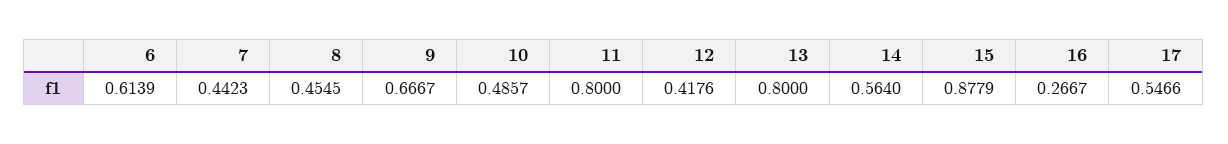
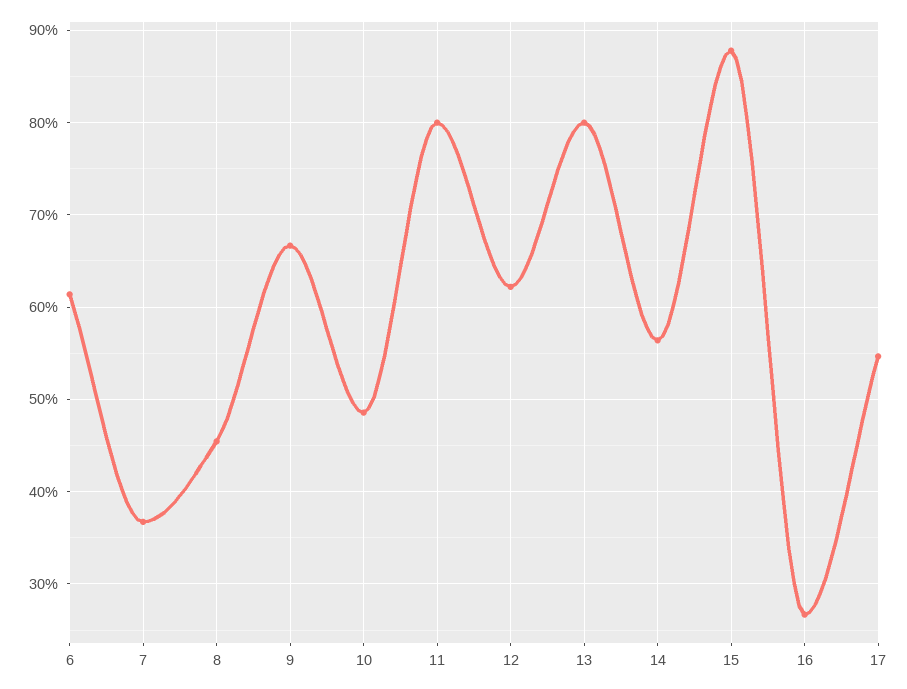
  {
    "6": 0.6139,
-   "7": 0.4423,
+   "7": 0.37,
    "8": 0.4545,
    "9": 0.6667,
    "10": 0.4857,
    "11": 0.8,
-   "12": 0.4176,
+   "12": 0.62,
    "13": 0.8,
    "14": 0.564,
    "15": 0.8779,
    "16": 0.2667,
    "17": 0.5466
  }

